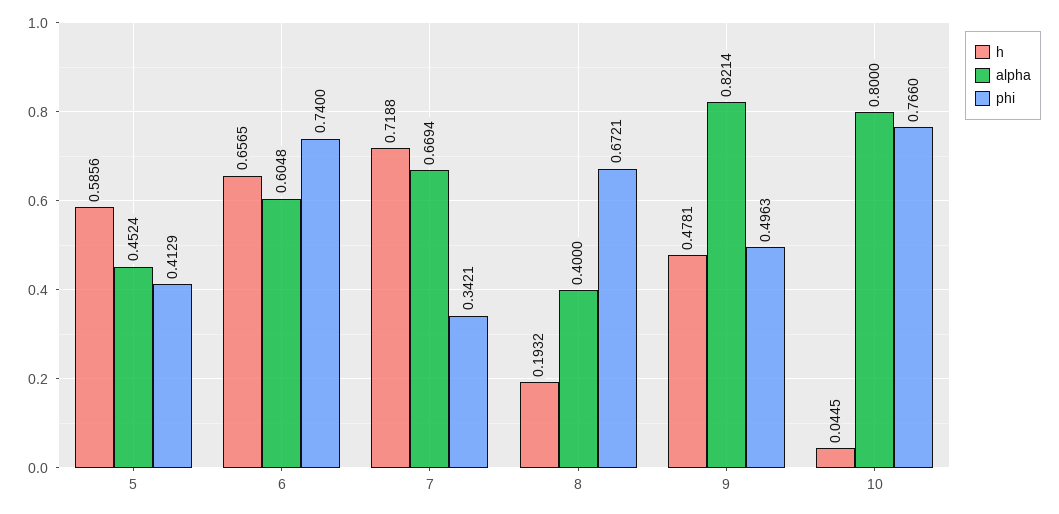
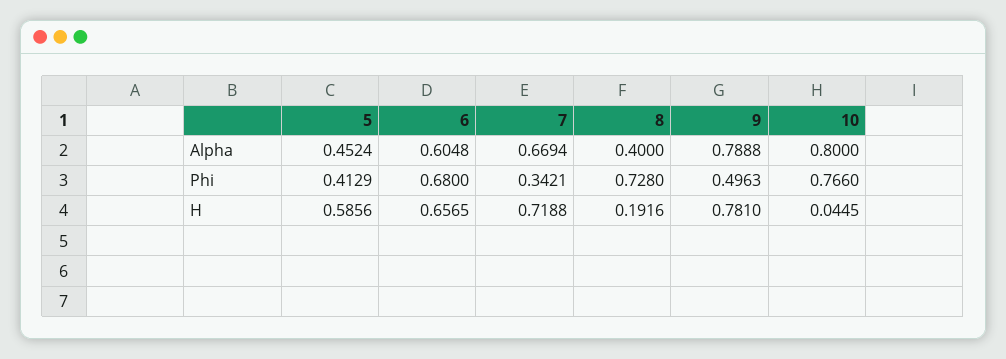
  {
    "h": {
      "5": 0.5856,
      "6": 0.6565,
      "7": 0.7188,
-     "8": 0.1932,
+     "8": 0.1916,
-     "9": 0.4781,
+     "9": 0.781,
      "10": 0.0445
    },
    "alpha": {
      "5": 0.4524,
      "6": 0.6048,
      "7": 0.6694,
      "8": 0.4,
-     "9": 0.8214,
+     "9": 0.7888,
      "10": 0.8
    },
    "phi": {
      "5": 0.4129,
-     "6": 0.74,
+     "6": 0.68,
      "7": 0.3421,
-     "8": 0.6721,
+     "8": 0.728,
      "9": 0.4963,
      "10": 0.766
    }
  }

